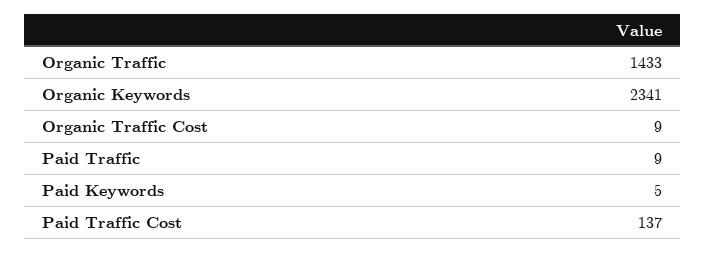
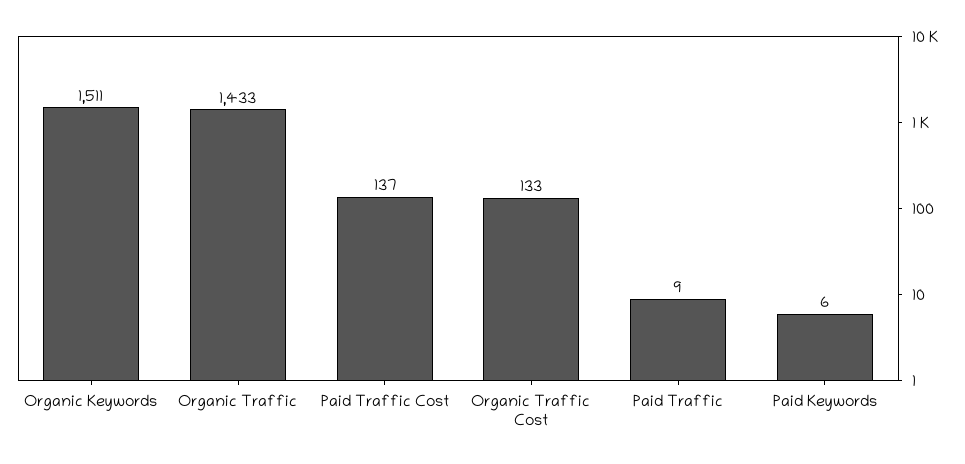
  {
    "Organic Traffic": 1433,
-   "Organic Keywords": 2341,
+   "Organic Keywords": 1511,
-   "Organic Traffic Cost": 9,
+   "Organic Traffic Cost": 133,
    "Paid Traffic": 9,
-   "Paid Keywords": 5,
+   "Paid Keywords": 6,
    "Paid Traffic Cost": 137
  }

